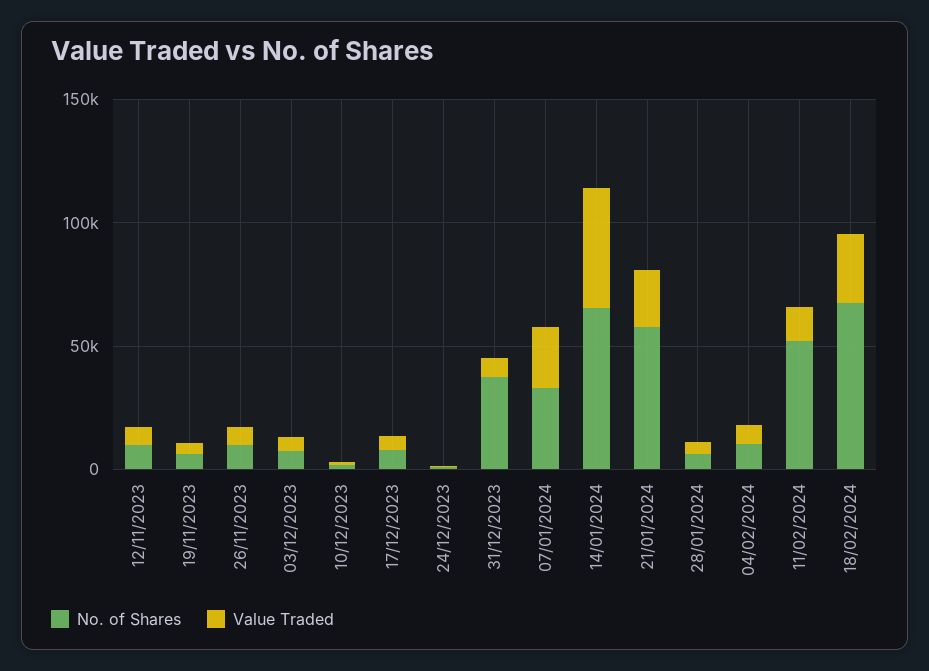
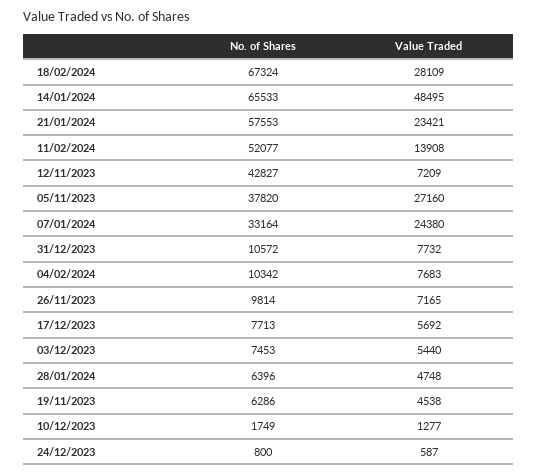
  {
    "No. of Shares": {
-     "12/11/2023": 10000,
+     "12/11/2023": 42827,
      "19/11/2023": 6286,
      "26/11/2023": 9814,
      "03/12/2023": 7453,
      "10/12/2023": 1749,
      "17/12/2023": 7713,
      "24/12/2023": 800,
-     "31/12/2023": 40000,
+     "31/12/2023": 10572,
      "07/01/2024": 33164,
      "14/01/2024": 65533,
      "21/01/2024": 57553,
      "28/01/2024": 6396,
      "04/02/2024": 10342,
      "11/02/2024": 52077,
-     "18/02/2024": 67324
+     "18/02/2024": 67324,
+     "05/11/2023": 37820
    },
    "Value Traded": {
      "12/11/2023": 7209,
      "19/11/2023": 4538,
      "26/11/2023": 7165,
      "03/12/2023": 5440,
      "10/12/2023": 1277,
      "17/12/2023": 5692,
      "24/12/2023": 587,
      "31/12/2023": 7732,
      "07/01/2024": 24380,
      "14/01/2024": 48495,
      "21/01/2024": 23421,
      "28/01/2024": 4748,
      "04/02/2024": 7683,
      "11/02/2024": 13908,
-     "18/02/2024": 28109
+     "18/02/2024": 28109,
+     "05/11/2023": 27160
    }
  }

